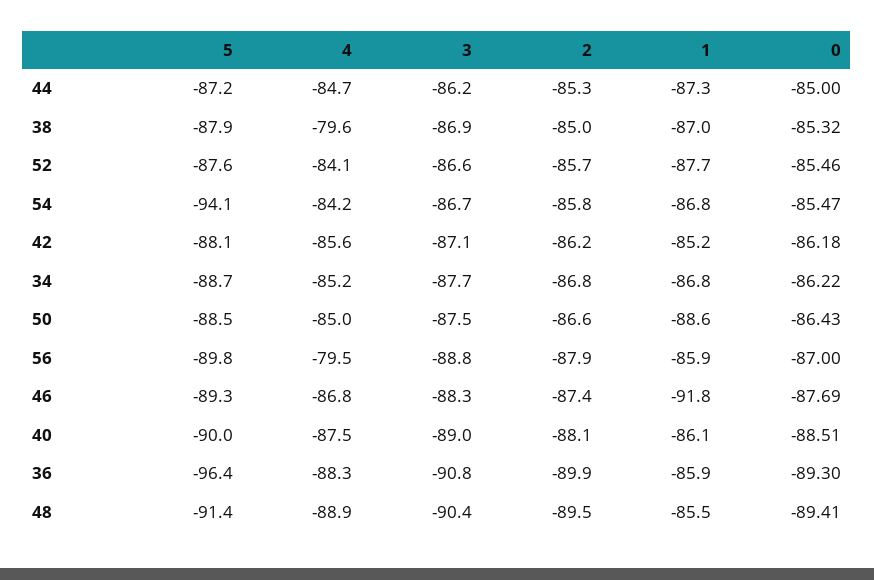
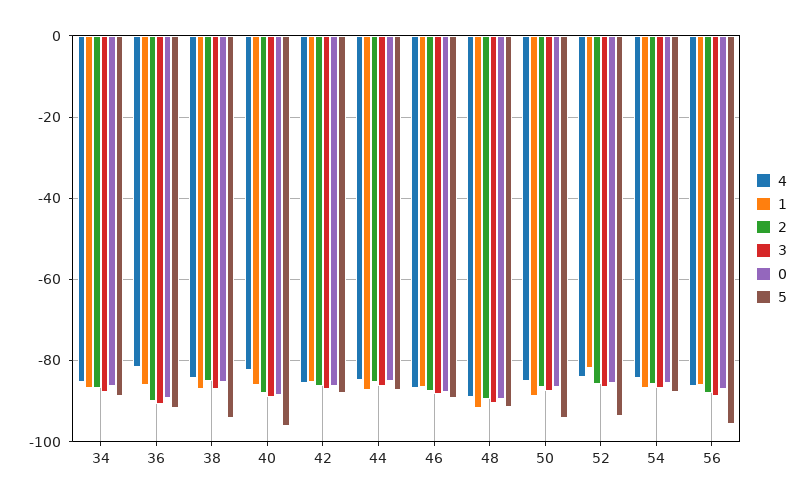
  {
    "5": {
      "44": -87.2,
-     "38": -87.9,
+     "38": -94,
-     "52": -87.6,
+     "52": -94,
-     "54": -94.1,
+     "54": -88,
      "42": -88.1,
      "34": -88.7,
-     "50": -88.5,
+     "50": -94,
-     "56": -89.8,
+     "56": -96,
      "46": -89.3,
-     "40": -90,
+     "40": -96,
-     "36": -96.4,
+     "36": -92,
      "48": -91.4
    },
    "4": {
      "44": -84.7,
-     "38": -79.6,
+     "38": -84,
      "52": -84.1,
      "54": -84.2,
      "42": -85.6,
      "34": -85.2,
      "50": -85,
-     "56": -79.5,
+     "56": -86,
      "46": -86.8,
-     "40": -87.5,
+     "40": -82,
-     "36": -88.3,
+     "36": -82,
      "48": -88.9
    },
    "3": {
      "44": -86.2,
      "38": -86.9,
      "52": -86.6,
      "54": -86.7,
      "42": -87.1,
      "34": -87.7,
      "50": -87.5,
      "56": -88.8,
      "46": -88.3,
      "40": -89,
      "36": -90.8,
      "48": -90.4
    },
    "2": {
      "44": -85.3,
      "38": -85,
      "52": -85.7,
      "54": -85.8,
      "42": -86.2,
      "34": -86.8,
      "50": -86.6,
      "56": -87.9,
      "46": -87.4,
      "40": -88.1,
      "36": -89.9,
      "48": -89.5
    },
    "1": {
      "44": -87.3,
      "38": -87,
-     "52": -87.7,
+     "52": -82,
      "54": -86.8,
      "42": -85.2,
      "34": -86.8,
      "50": -88.6,
      "56": -85.9,
-     "46": -91.8,
+     "46": -86,
      "40": -86.1,
      "36": -85.9,
-     "48": -85.5
+     "48": -92
    },
    "0": {
      "44": -85,
      "38": -85.32,
      "52": -85.46,
      "54": -85.47,
      "42": -86.18,
      "34": -86.22,
      "50": -86.43,
      "56": -87,
      "46": -87.69,
      "40": -88.51,
      "36": -89.3,
      "48": -89.41
    }
  }

